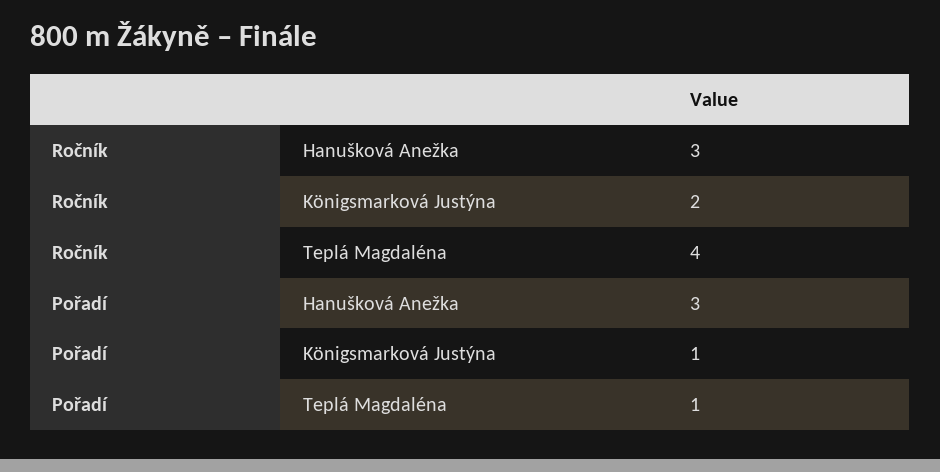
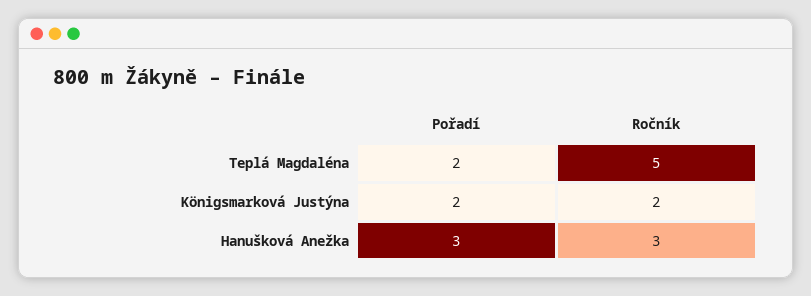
  {
    "Ročník": {
      "Hanušková Anežka": 3,
      "Königsmarková Justýna": 2,
-     "Teplá Magdaléna": 4
+     "Teplá Magdaléna": 5
    },
    "Pořadí": {
      "Hanušková Anežka": 3,
-     "Königsmarková Justýna": 1,
+     "Königsmarková Justýna": 2,
-     "Teplá Magdaléna": 1
+     "Teplá Magdaléna": 2
    }
  }

